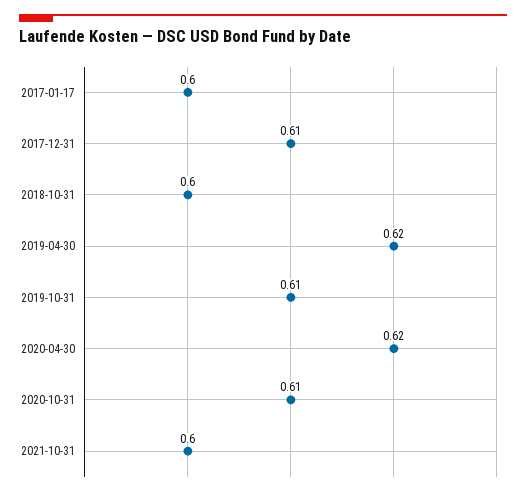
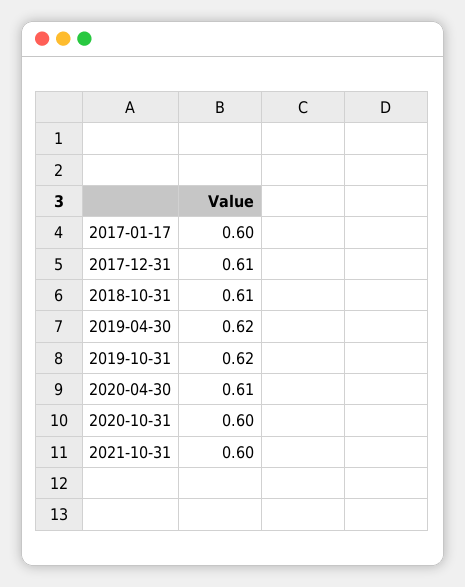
  {
    "2017-01-17": 0.6,
    "2017-12-31": 0.61,
-   "2018-10-31": 0.6,
+   "2018-10-31": 0.61,
    "2019-04-30": 0.62,
-   "2019-10-31": 0.61,
+   "2019-10-31": 0.62,
-   "2020-04-30": 0.62,
+   "2020-04-30": 0.61,
-   "2020-10-31": 0.61,
+   "2020-10-31": 0.6,
    "2021-10-31": 0.6
  }

